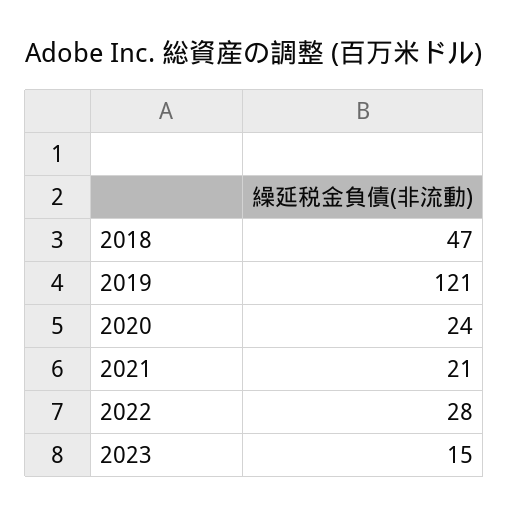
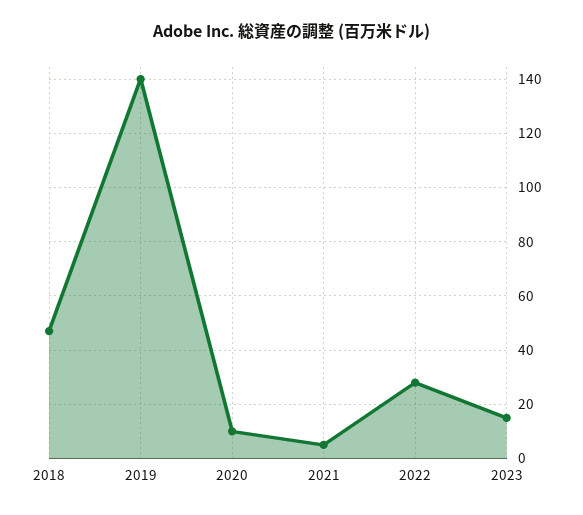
  {
    "2018": 47,
-   "2019": 121,
+   "2019": 140,
-   "2020": 24,
+   "2020": 10,
-   "2021": 21,
+   "2021": 5,
    "2022": 28,
    "2023": 15
  }

